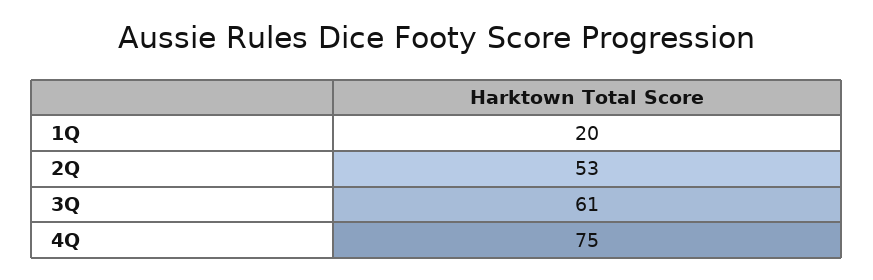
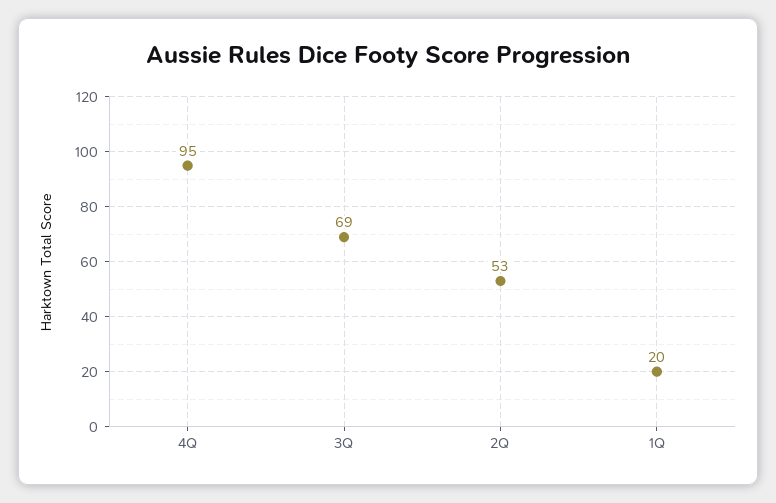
  {
    "1Q": 20,
    "2Q": 53,
-   "3Q": 61,
+   "3Q": 69,
-   "4Q": 75
+   "4Q": 95
  }

